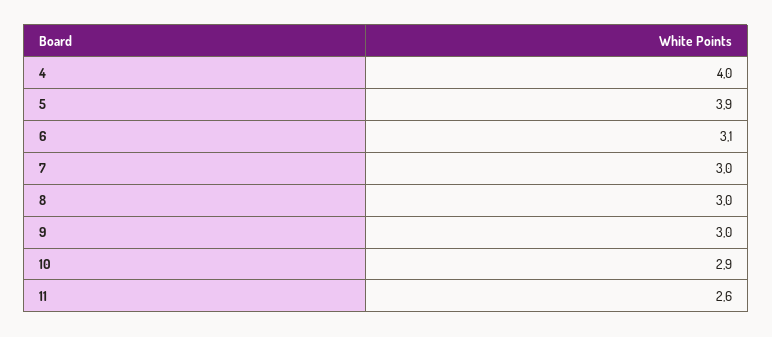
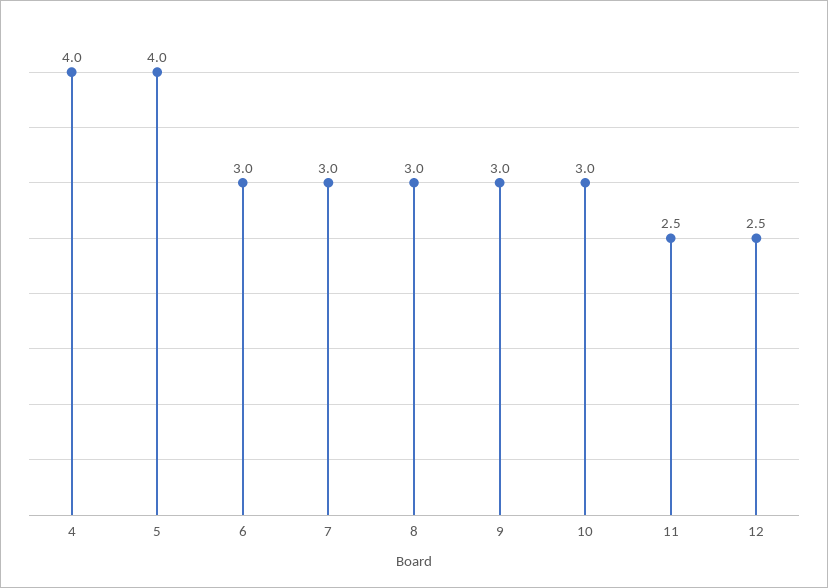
  {
    "4": 4,
-   "5": 3.9,
+   "5": 4,
-   "6": 3.1,
+   "6": 3,
    "7": 3,
    "8": 3,
    "9": 3,
-   "10": 2.9,
+   "10": 3,
-   "11": 2.6
+   "11": 2.5,
+   "12": 2.5
  }

